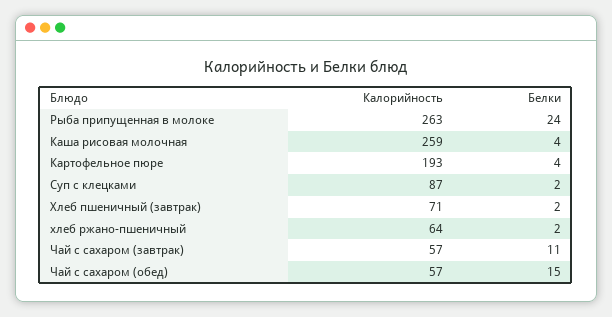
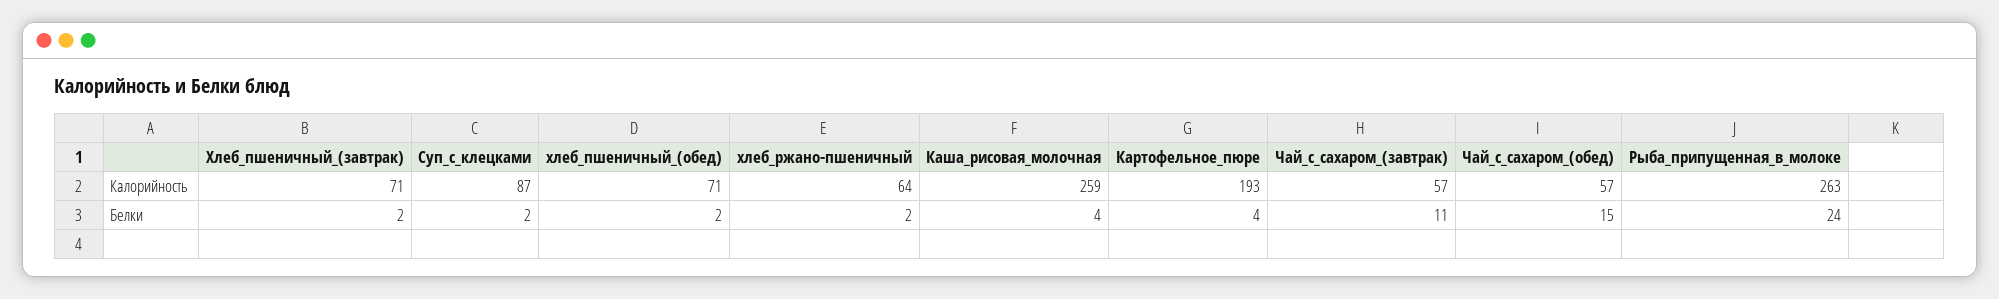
  {
    "Калорийность": {
      "Рыба припущенная в молоке": 263,
      "Каша рисовая молочная": 259,
      "Картофельное пюре": 193,
      "Суп с клецками": 87,
      "Хлеб пшеничный (завтрак)": 71,
      "хлеб ржано-пшеничный": 64,
      "Чай с сахаром (завтрак)": 57,
-     "Чай с сахаром (обед)": 57
+     "Чай с сахаром (обед)": 57,
+     "хлеб_пшеничный_(обед)": 71
    },
    "Белки": {
      "Рыба припущенная в молоке": 24,
      "Каша рисовая молочная": 4,
      "Картофельное пюре": 4,
      "Суп с клецками": 2,
      "Хлеб пшеничный (завтрак)": 2,
      "хлеб ржано-пшеничный": 2,
      "Чай с сахаром (завтрак)": 11,
-     "Чай с сахаром (обед)": 15
+     "Чай с сахаром (обед)": 15,
+     "хлеб_пшеничный_(обед)": 2
    }
  }

